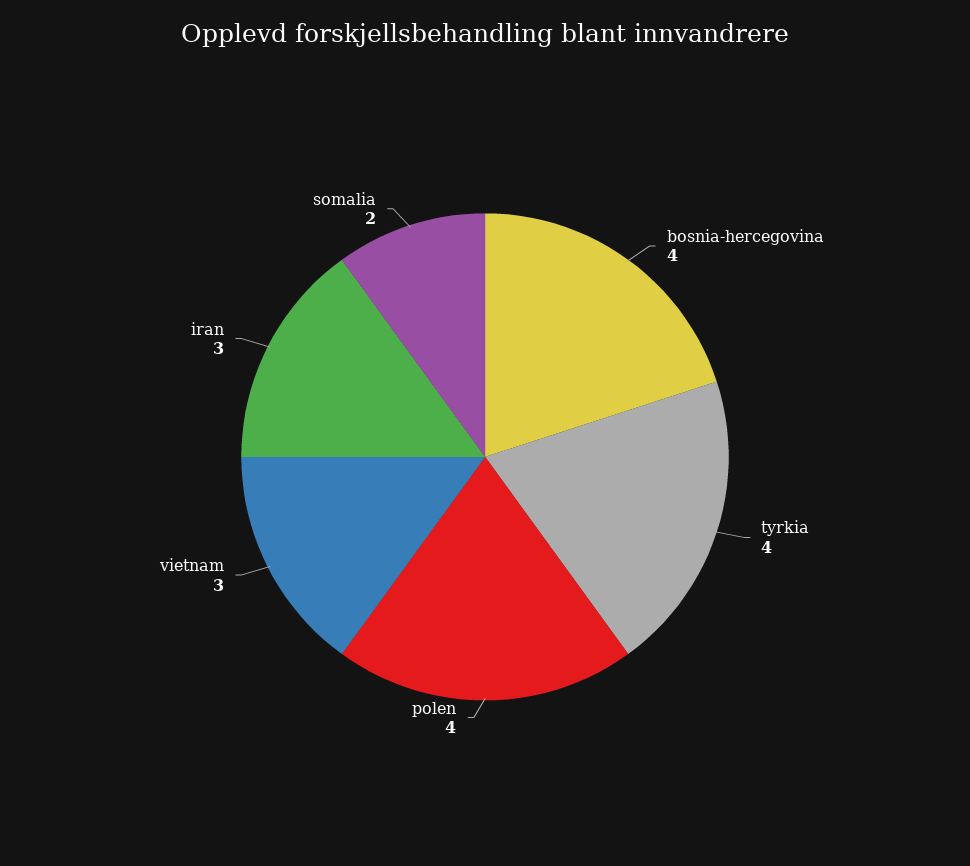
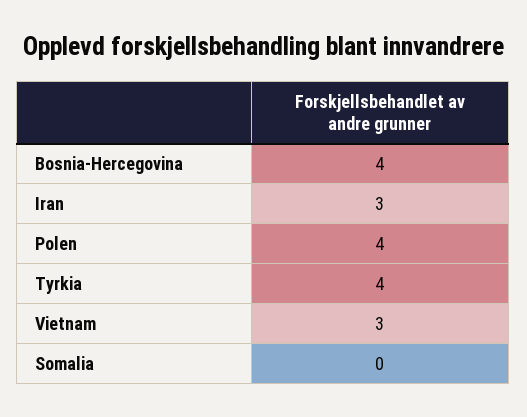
  {
    "bosnia-hercegovina": 4,
    "tyrkia": 4,
    "polen": 4,
    "vietnam": 3,
    "iran": 3,
-   "somalia": 2
+   "somalia": 0
  }

